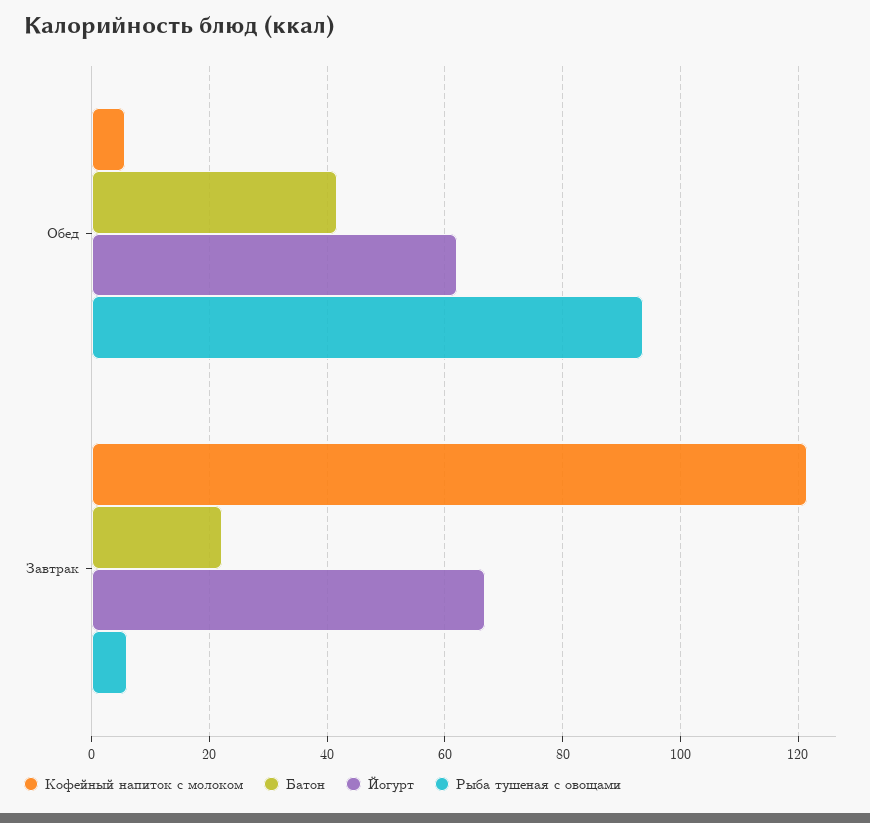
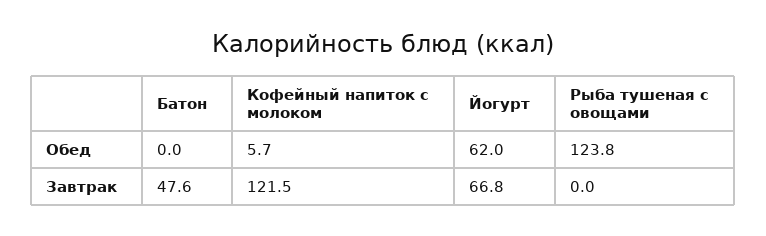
  {
    "Кофейный напиток с молоком": {
      "Обед": 5.7,
      "Завтрак": 121.5
    },
    "Батон": {
-     "Обед": 42,
+     "Обед": 0,
-     "Завтрак": 22
+     "Завтрак": 47.6
    },
    "Йогурт": {
      "Обед": 62,
      "Завтрак": 66.8
    },
    "Рыба тушеная с овощами": {
-     "Обед": 94,
+     "Обед": 123.8,
-     "Завтрак": 6
+     "Завтрак": 0
    }
  }

